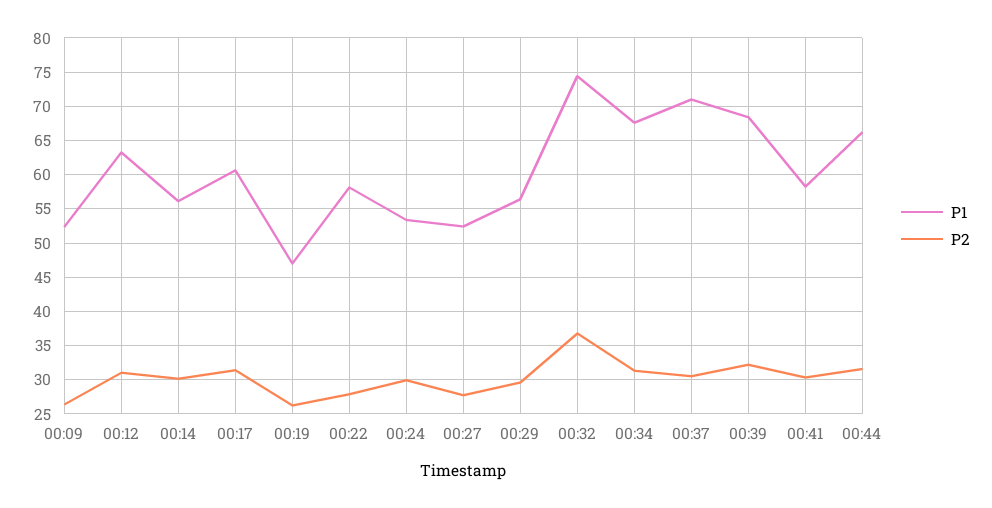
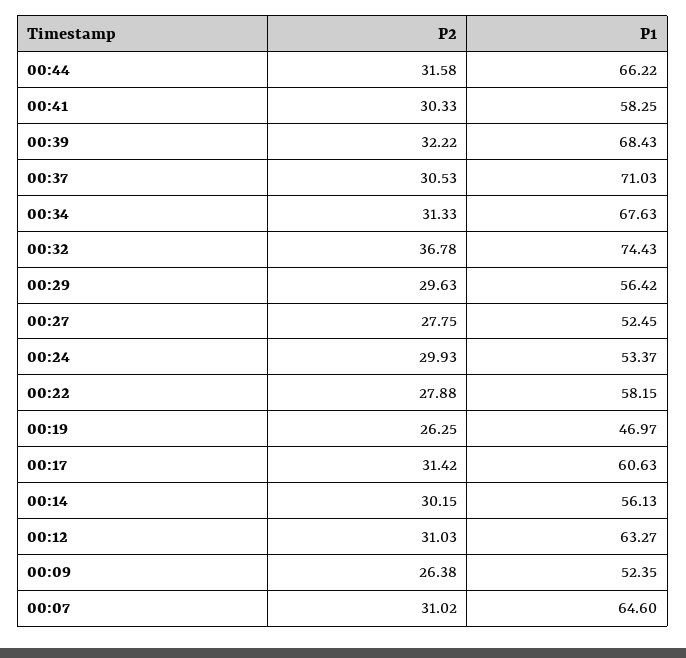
  {
    "P1": {
      "00:09": 52.35,
      "00:12": 63.27,
      "00:14": 56.13,
      "00:17": 60.63,
      "00:19": 46.97,
      "00:22": 58.15,
      "00:24": 53.37,
      "00:27": 52.45,
      "00:29": 56.42,
      "00:32": 74.43,
      "00:34": 67.63,
      "00:37": 71.03,
      "00:39": 68.43,
      "00:41": 58.25,
-     "00:44": 66.22
+     "00:44": 66.22,
+     "00:07": 64.6
    },
    "P2": {
      "00:09": 26.38,
      "00:12": 31.03,
      "00:14": 30.15,
      "00:17": 31.42,
      "00:19": 26.25,
      "00:22": 27.88,
      "00:24": 29.93,
      "00:27": 27.75,
      "00:29": 29.63,
      "00:32": 36.78,
      "00:34": 31.33,
      "00:37": 30.53,
      "00:39": 32.22,
      "00:41": 30.33,
-     "00:44": 31.58
+     "00:44": 31.58,
+     "00:07": 31.02
    }
  }

